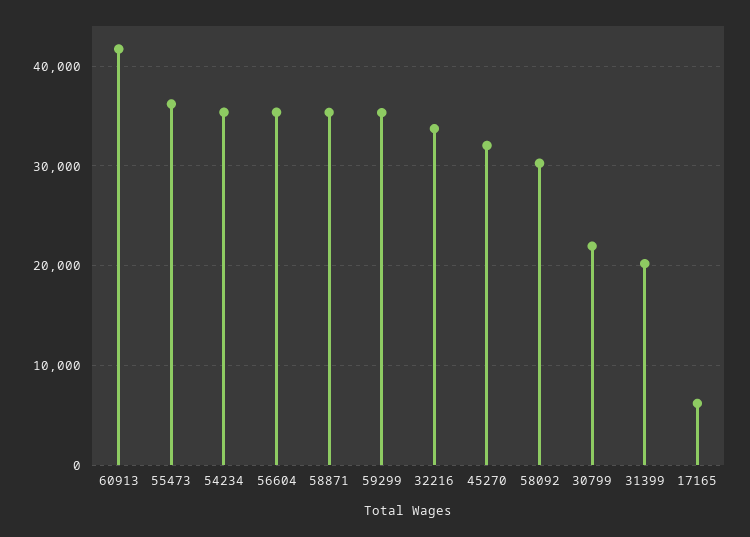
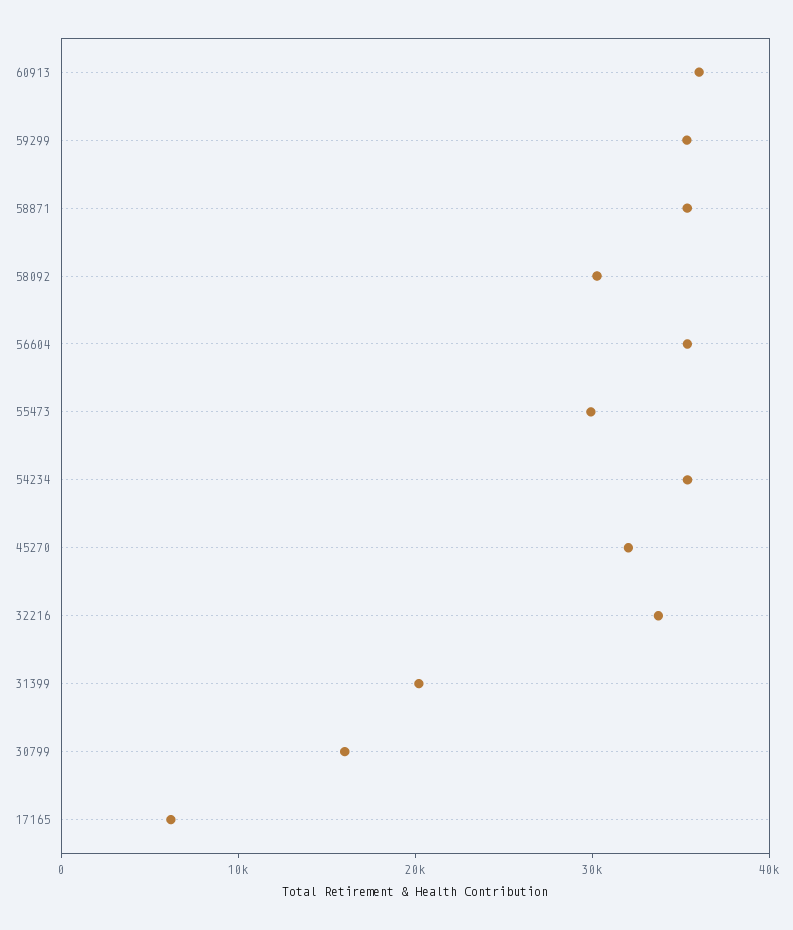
  {
-   "60913": 42000,
+   "60913": 36000,
-   "55473": 36000,
+   "55473": 30000,
    "54234": 35000,
    "56604": 35000,
    "58871": 35000,
    "59299": 35000,
    "32216": 34000,
    "45270": 32000,
    "58092": 30000,
-   "30799": 22000,
+   "30799": 16000,
    "31399": 20000,
    "17165": 6000
  }

